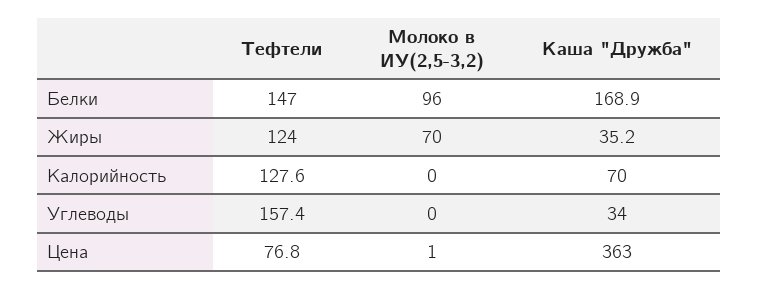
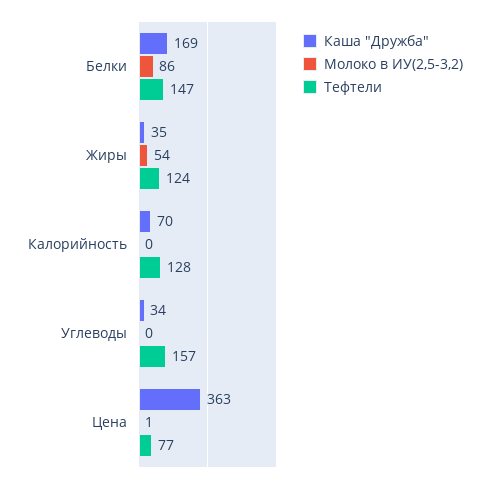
  {
    "Тефтели": {
      "Белки": 147,
      "Жиры": 124,
      "Калорийность": 127.6,
      "Углеводы": 157.4,
      "Цена": 76.8
    },
    "Молоко в ИУ(2,5-3,2)": {
-     "Белки": 96,
+     "Белки": 86,
-     "Жиры": 70,
+     "Жиры": 54,
      "Калорийность": 0,
      "Углеводы": 0,
      "Цена": 1
    },
    "Каша \"Дружба\"": {
      "Белки": 168.9,
      "Жиры": 35.2,
      "Калорийность": 70,
      "Углеводы": 34,
      "Цена": 363
    }
  }

